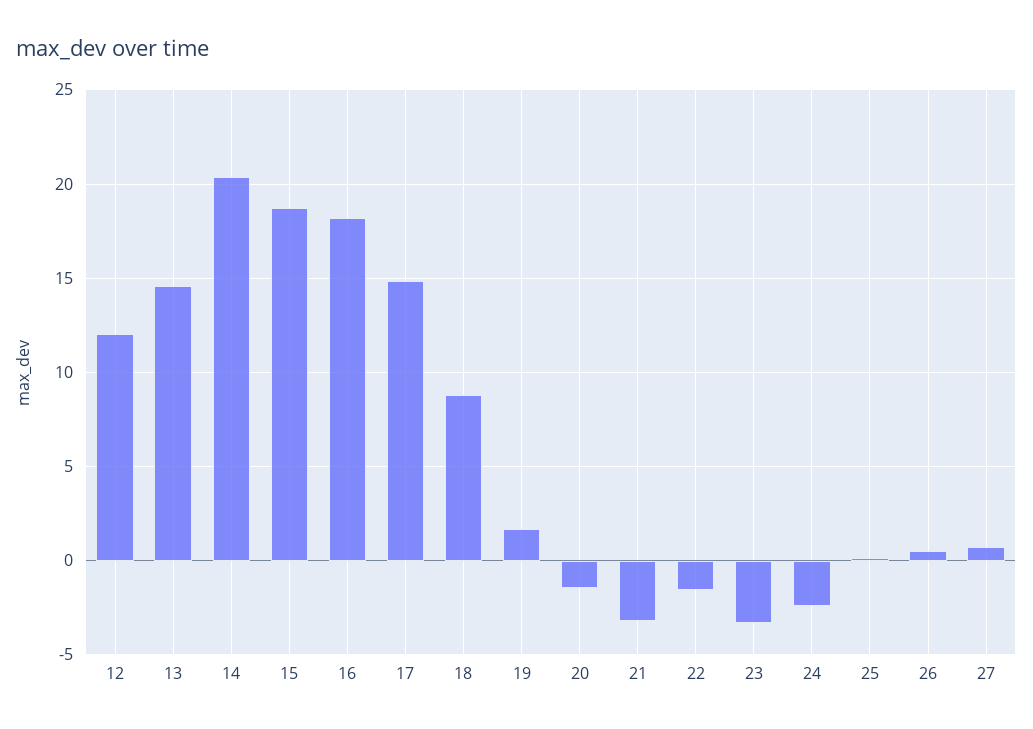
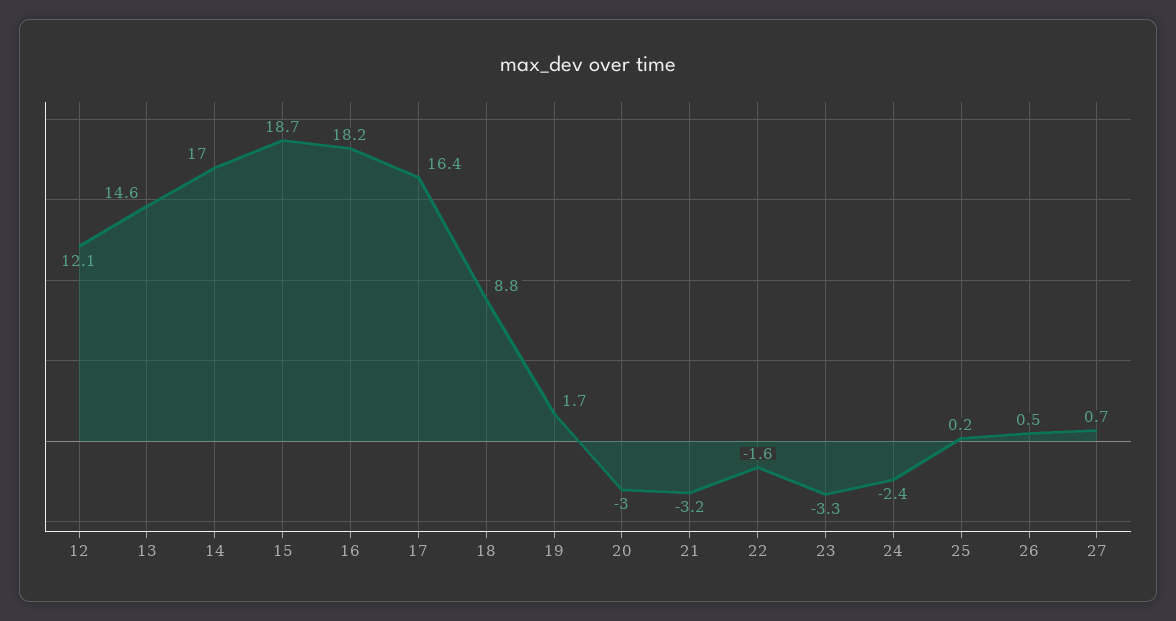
  {
    "12": 12.1,
    "13": 14.6,
-   "14": 20.5,
+   "14": 17,
    "15": 18.7,
    "16": 18.2,
-   "17": 15,
+   "17": 16.4,
    "18": 8.8,
    "19": 1.7,
-   "20": -1.5,
+   "20": -3,
    "21": -3.2,
    "22": -1.6,
    "23": -3.3,
    "24": -2.4,
    "25": 0.2,
    "26": 0.5,
    "27": 0.7
  }

